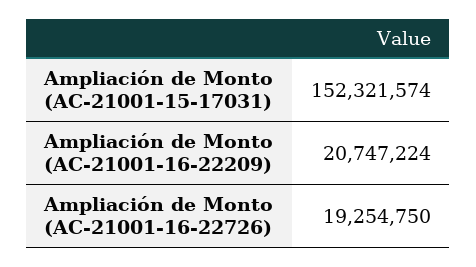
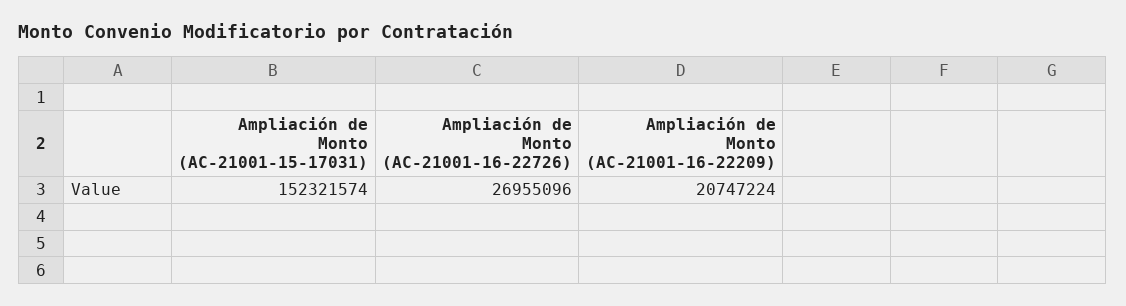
  {
    "Ampliación de Monto (AC-21001-15-17031)": 152321574,
    "Ampliación de Monto (AC-21001-16-22209)": 20747224,
-   "Ampliación de Monto (AC-21001-16-22726)": 19254750
+   "Ampliación de Monto (AC-21001-16-22726)": 26955096
  }

